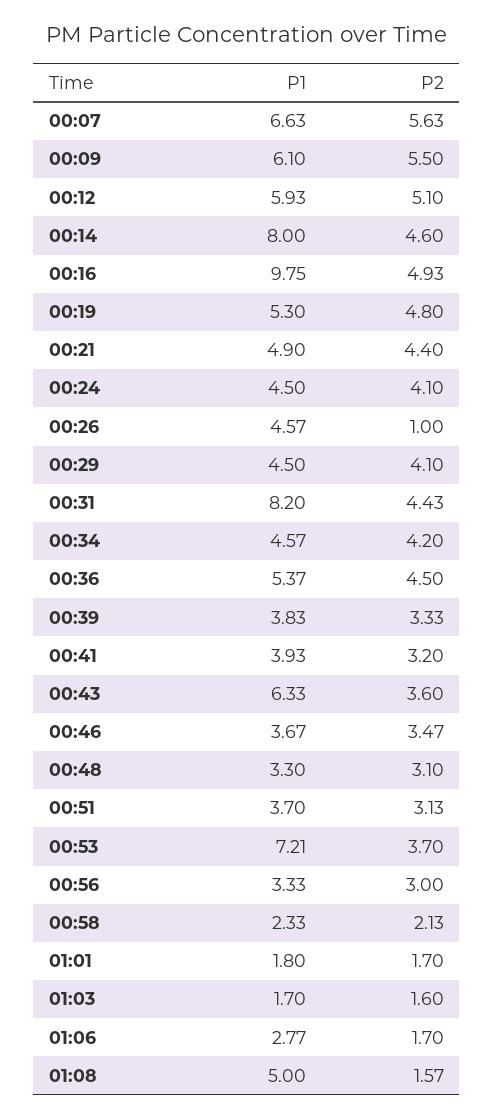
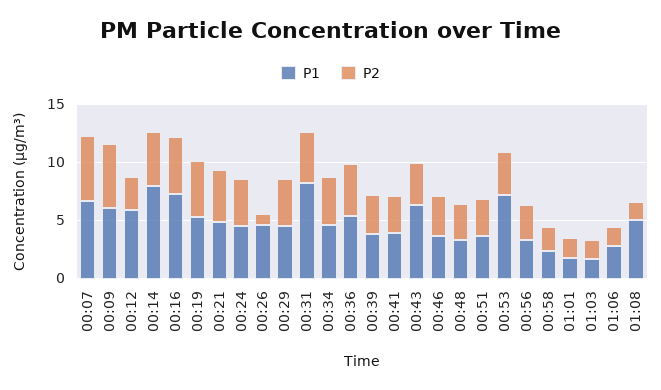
  {
    "P1": {
      "00:07": 6.63,
      "00:09": 6.1,
      "00:12": 5.93,
      "00:14": 8,
-     "00:16": 9.75,
+     "00:16": 7,
      "00:19": 5.3,
      "00:21": 4.9,
      "00:24": 4.5,
      "00:26": 4.57,
      "00:29": 4.5,
      "00:31": 8.2,
      "00:34": 4.57,
      "00:36": 5.37,
      "00:39": 3.83,
      "00:41": 3.93,
      "00:43": 6.33,
      "00:46": 3.67,
      "00:48": 3.3,
      "00:51": 3.7,
      "00:53": 7.21,
      "00:56": 3.33,
      "00:58": 2.33,
      "01:01": 1.8,
      "01:03": 1.7,
      "01:06": 2.77,
      "01:08": 5
    },
    "P2": {
      "00:07": 5.63,
      "00:09": 5.5,
-     "00:12": 5.1,
+     "00:12": 3,
      "00:14": 4.6,
      "00:16": 4.93,
      "00:19": 4.8,
      "00:21": 4.4,
      "00:24": 4.1,
      "00:26": 1,
      "00:29": 4.1,
      "00:31": 4.43,
      "00:34": 4.2,
      "00:36": 4.5,
      "00:39": 3.33,
      "00:41": 3.2,
      "00:43": 3.6,
      "00:46": 3.47,
      "00:48": 3.1,
      "00:51": 3.13,
      "00:53": 3.7,
      "00:56": 3,
      "00:58": 2.13,
      "01:01": 1.7,
      "01:03": 1.6,
      "01:06": 1.7,
      "01:08": 1.57
    }
  }

